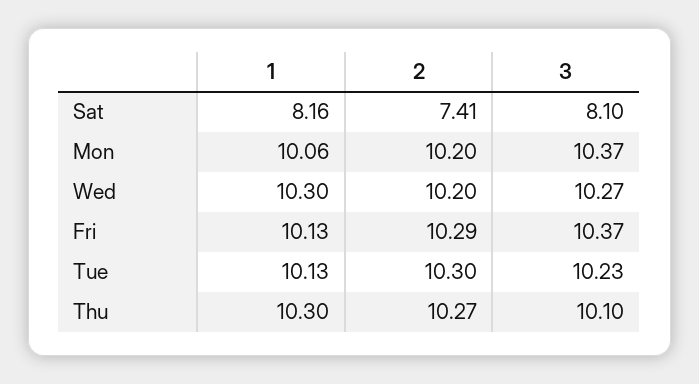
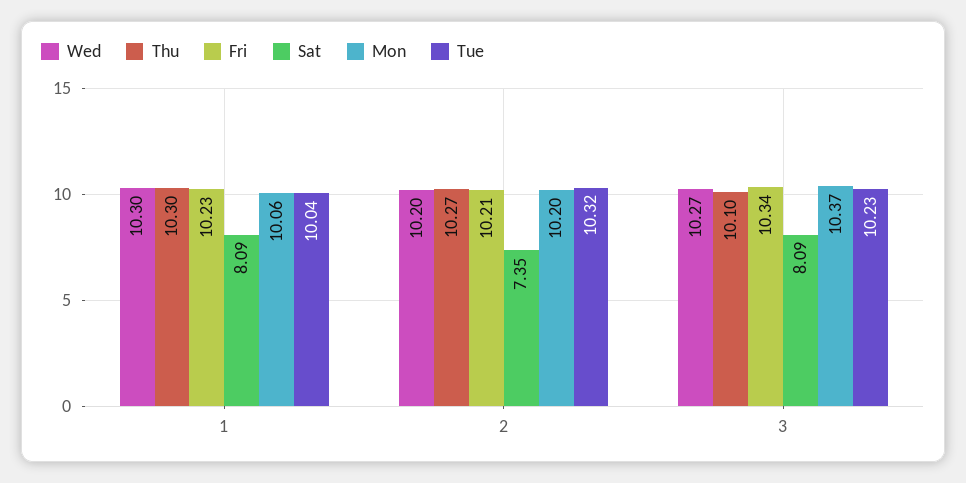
  {
    "Sat": {
-     "1": 8.16,
+     "1": 8.09,
-     "2": 7.41,
+     "2": 7.35,
-     "3": 8.1
+     "3": 8.09
    },
    "Mon": {
      "1": 10.06,
      "2": 10.2,
      "3": 10.37
    },
    "Wed": {
      "1": 10.3,
      "2": 10.2,
      "3": 10.27
    },
    "Fri": {
-     "1": 10.13,
+     "1": 10.23,
-     "2": 10.29,
+     "2": 10.21,
-     "3": 10.37
+     "3": 10.34
    },
    "Tue": {
-     "1": 10.13,
+     "1": 10.04,
-     "2": 10.3,
+     "2": 10.32,
      "3": 10.23
    },
    "Thu": {
      "1": 10.3,
      "2": 10.27,
      "3": 10.1
    }
  }

